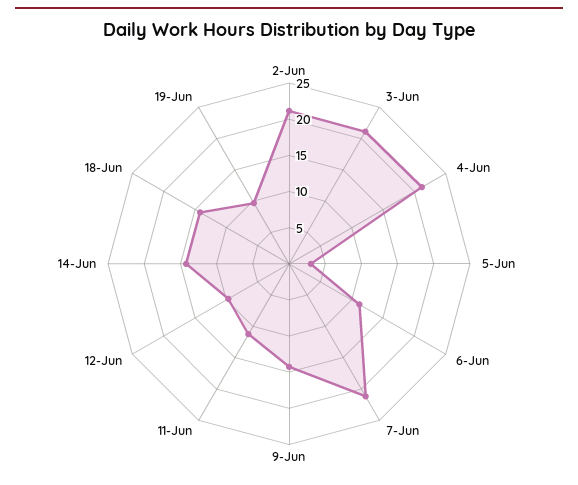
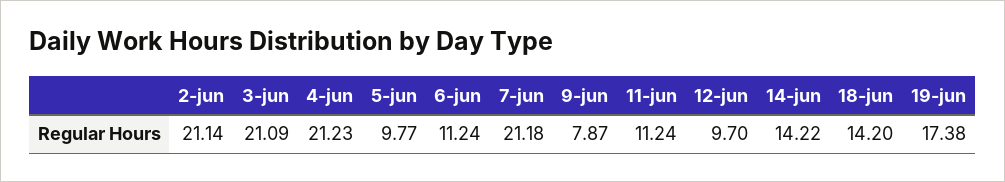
  {
    "2-Jun": 21.14,
    "3-Jun": 21.09,
    "4-Jun": 21.23,
-   "5-Jun": 2.5,
+   "5-Jun": 9.77,
    "6-Jun": 11.24,
    "7-Jun": 21.18,
-   "9-Jun": 15,
+   "9-Jun": 7.87,
    "11-Jun": 11.24,
    "12-Jun": 9.7,
    "14-Jun": 14.22,
    "18-Jun": 14.2,
-   "19-Jun": 10
+   "19-Jun": 17.38
  }

